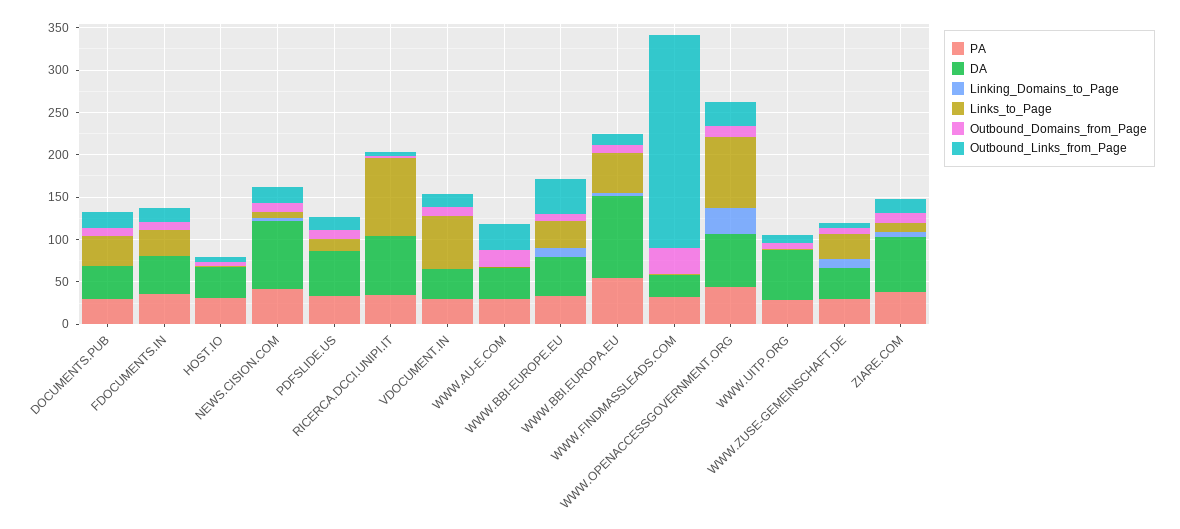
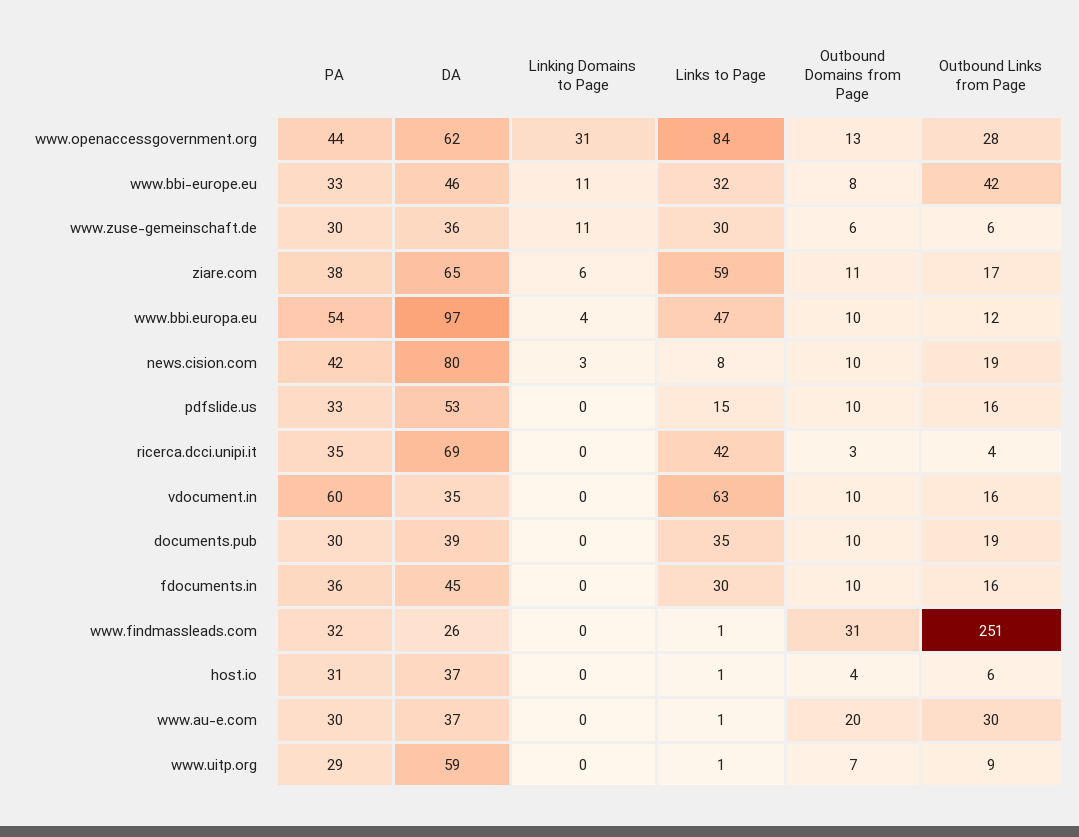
  {
    "PA": {
      "DOCUMENTS.PUB": 30,
      "FDOCUMENTS.IN": 36,
      "HOST.IO": 31,
      "NEWS.CISION.COM": 42,
      "PDFSLIDE.US": 33,
      "RICERCA.DCCI.UNIPI.IT": 35,
-     "VDOCUMENT.IN": 30,
+     "VDOCUMENT.IN": 60,
      "WWW.AU-E.COM": 30,
      "WWW.BBI-EUROPE.EU": 33,
      "WWW.BBI.EUROPA.EU": 54,
      "WWW.FINDMASSLEADS.COM": 32,
      "WWW.OPENACCESSGOVERNMENT.ORG": 44,
      "WWW.UITP.ORG": 29,
      "WWW.ZUSE-GEMEINSCHAFT.DE": 30,
      "ZIARE.COM": 38
    },
    "DA": {
      "DOCUMENTS.PUB": 39,
      "FDOCUMENTS.IN": 45,
      "HOST.IO": 37,
      "NEWS.CISION.COM": 80,
      "PDFSLIDE.US": 53,
      "RICERCA.DCCI.UNIPI.IT": 69,
      "VDOCUMENT.IN": 35,
      "WWW.AU-E.COM": 37,
      "WWW.BBI-EUROPE.EU": 46,
      "WWW.BBI.EUROPA.EU": 97,
      "WWW.FINDMASSLEADS.COM": 26,
      "WWW.OPENACCESSGOVERNMENT.ORG": 62,
      "WWW.UITP.ORG": 59,
      "WWW.ZUSE-GEMEINSCHAFT.DE": 36,
      "ZIARE.COM": 65
    },
    "Linking_Domains_to_Page": {
      "DOCUMENTS.PUB": 0,
      "FDOCUMENTS.IN": 0,
      "HOST.IO": 0,
      "NEWS.CISION.COM": 3,
      "PDFSLIDE.US": 0,
      "RICERCA.DCCI.UNIPI.IT": 0,
      "VDOCUMENT.IN": 0,
      "WWW.AU-E.COM": 0,
      "WWW.BBI-EUROPE.EU": 11,
      "WWW.BBI.EUROPA.EU": 4,
      "WWW.FINDMASSLEADS.COM": 0,
      "WWW.OPENACCESSGOVERNMENT.ORG": 31,
      "WWW.UITP.ORG": 0,
      "WWW.ZUSE-GEMEINSCHAFT.DE": 11,
      "ZIARE.COM": 6
    },
    "Links_to_Page": {
      "DOCUMENTS.PUB": 35,
      "FDOCUMENTS.IN": 30,
      "HOST.IO": 1,
      "NEWS.CISION.COM": 8,
      "PDFSLIDE.US": 15,
-     "RICERCA.DCCI.UNIPI.IT": 90,
+     "RICERCA.DCCI.UNIPI.IT": 42,
      "VDOCUMENT.IN": 63,
      "WWW.AU-E.COM": 1,
      "WWW.BBI-EUROPE.EU": 32,
      "WWW.BBI.EUROPA.EU": 47,
      "WWW.FINDMASSLEADS.COM": 1,
      "WWW.OPENACCESSGOVERNMENT.ORG": 84,
      "WWW.UITP.ORG": 1,
      "WWW.ZUSE-GEMEINSCHAFT.DE": 30,
-     "ZIARE.COM": 10
+     "ZIARE.COM": 59
    },
    "Outbound_Domains_from_Page": {
      "DOCUMENTS.PUB": 10,
      "FDOCUMENTS.IN": 10,
      "HOST.IO": 4,
      "NEWS.CISION.COM": 10,
      "PDFSLIDE.US": 10,
      "RICERCA.DCCI.UNIPI.IT": 3,
      "VDOCUMENT.IN": 10,
      "WWW.AU-E.COM": 20,
      "WWW.BBI-EUROPE.EU": 8,
      "WWW.BBI.EUROPA.EU": 10,
      "WWW.FINDMASSLEADS.COM": 31,
      "WWW.OPENACCESSGOVERNMENT.ORG": 13,
      "WWW.UITP.ORG": 7,
      "WWW.ZUSE-GEMEINSCHAFT.DE": 6,
      "ZIARE.COM": 11
    },
    "Outbound_Links_from_Page": {
      "DOCUMENTS.PUB": 19,
      "FDOCUMENTS.IN": 16,
      "HOST.IO": 6,
      "NEWS.CISION.COM": 19,
      "PDFSLIDE.US": 16,
      "RICERCA.DCCI.UNIPI.IT": 4,
      "VDOCUMENT.IN": 16,
      "WWW.AU-E.COM": 30,
      "WWW.BBI-EUROPE.EU": 42,
      "WWW.BBI.EUROPA.EU": 12,
      "WWW.FINDMASSLEADS.COM": 251,
      "WWW.OPENACCESSGOVERNMENT.ORG": 28,
      "WWW.UITP.ORG": 9,
      "WWW.ZUSE-GEMEINSCHAFT.DE": 6,
      "ZIARE.COM": 17
    }
  }

